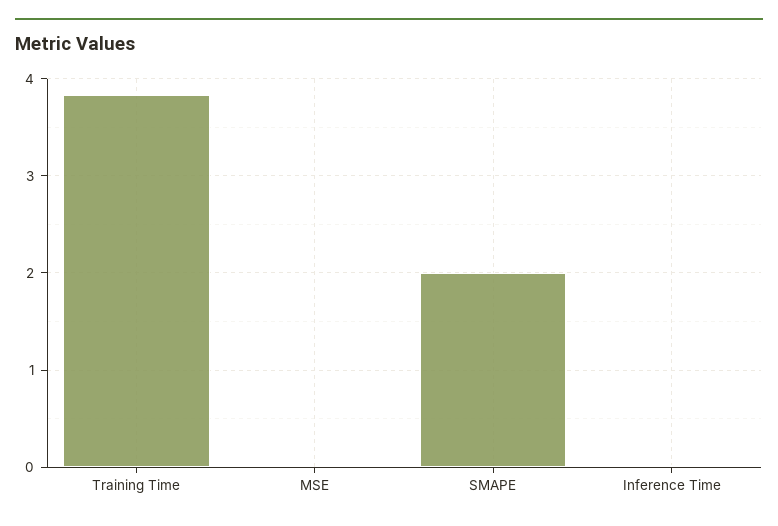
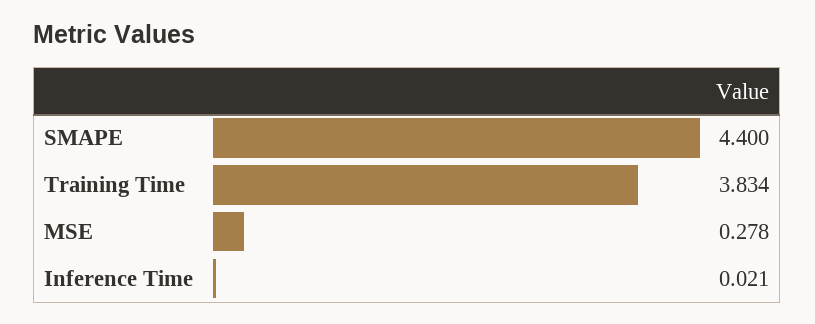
  {
    "Training Time": 3.834,
-   "MSE": 0,
+   "MSE": 0.278,
-   "SMAPE": 2,
+   "SMAPE": 4.4,
    "Inference Time": 0.021
  }

